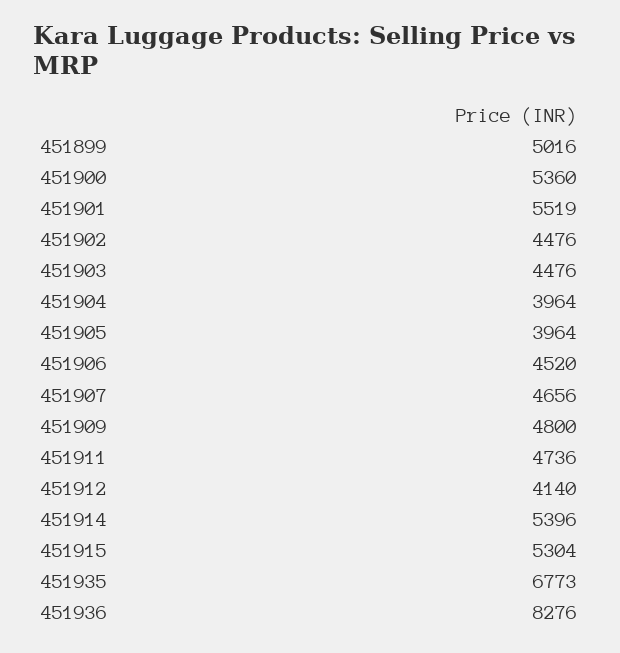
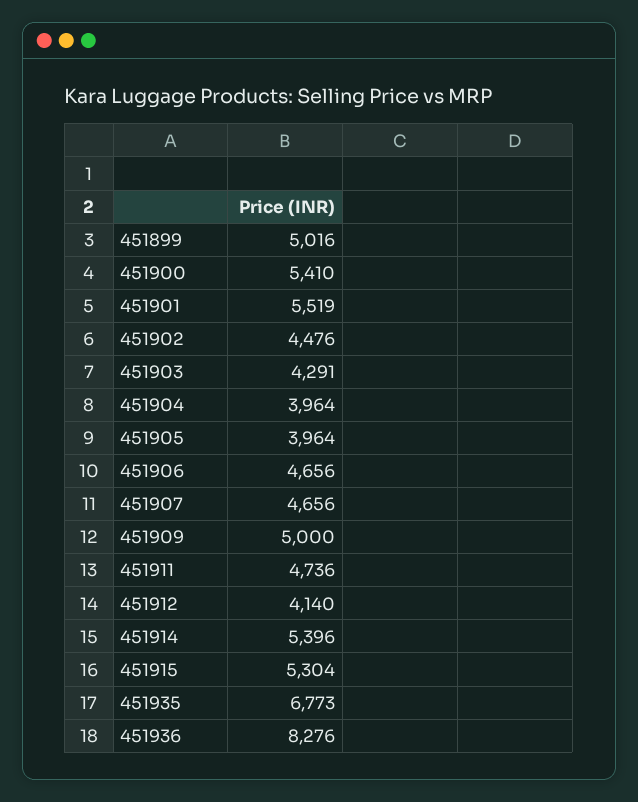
  {
    "451899": 5016,
-   "451900": 5360,
+   "451900": 5410,
    "451901": 5519,
    "451902": 4476,
-   "451903": 4476,
+   "451903": 4291,
    "451904": 3964,
    "451905": 3964,
-   "451906": 4520,
+   "451906": 4656,
    "451907": 4656,
-   "451909": 4800,
+   "451909": 5000,
    "451911": 4736,
    "451912": 4140,
    "451914": 5396,
    "451915": 5304,
    "451935": 6773,
    "451936": 8276
  }

